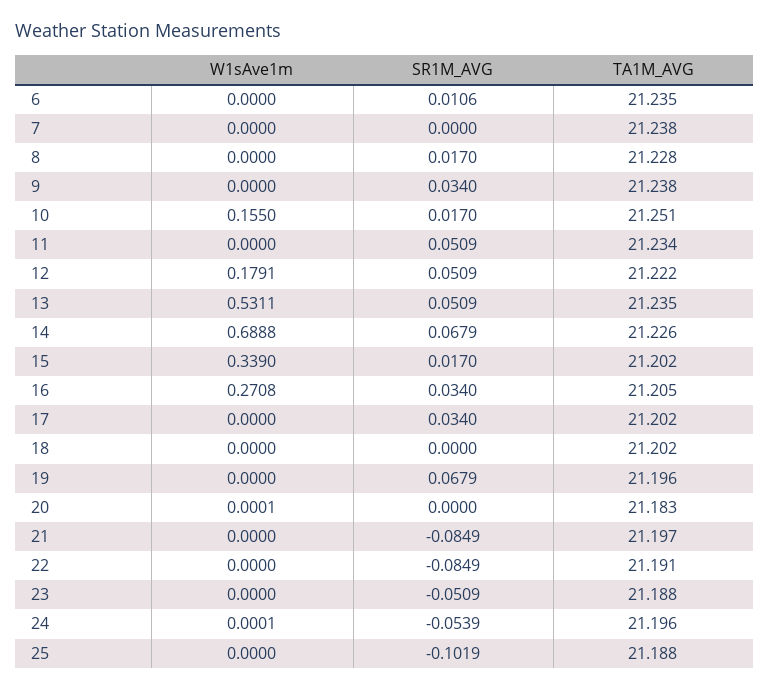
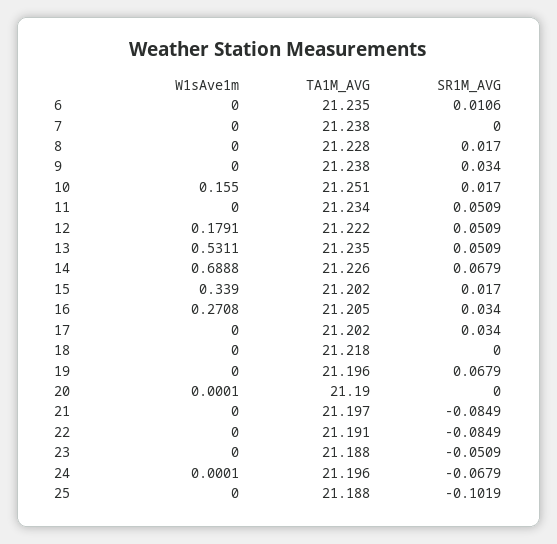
  {
    "W1sAve1m": {
      "6": 0,
      "7": 0,
      "8": 0,
      "9": 0,
      "10": 0.155,
      "11": 0,
      "12": 0.1791,
      "13": 0.5311,
      "14": 0.6888,
      "15": 0.339,
      "16": 0.2708,
      "17": 0,
      "18": 0,
      "19": 0,
      "20": 0.0001,
      "21": 0,
      "22": 0,
      "23": 0,
      "24": 0.0001,
      "25": 0
    },
    "SR1M_AVG": {
      "6": 0.0106,
      "7": 0,
      "8": 0.017,
      "9": 0.034,
      "10": 0.017,
      "11": 0.0509,
      "12": 0.0509,
      "13": 0.0509,
      "14": 0.0679,
      "15": 0.017,
      "16": 0.034,
      "17": 0.034,
      "18": 0,
      "19": 0.0679,
      "20": 0,
      "21": -0.0849,
      "22": -0.0849,
      "23": -0.0509,
-     "24": -0.0539,
+     "24": -0.0679,
      "25": -0.1019
    },
    "TA1M_AVG": {
      "6": 21.235,
      "7": 21.238,
      "8": 21.228,
      "9": 21.238,
      "10": 21.251,
      "11": 21.234,
      "12": 21.222,
      "13": 21.235,
      "14": 21.226,
      "15": 21.202,
      "16": 21.205,
      "17": 21.202,
-     "18": 21.202,
+     "18": 21.218,
      "19": 21.196,
-     "20": 21.183,
+     "20": 21.19,
      "21": 21.197,
      "22": 21.191,
      "23": 21.188,
      "24": 21.196,
      "25": 21.188
    }
  }

